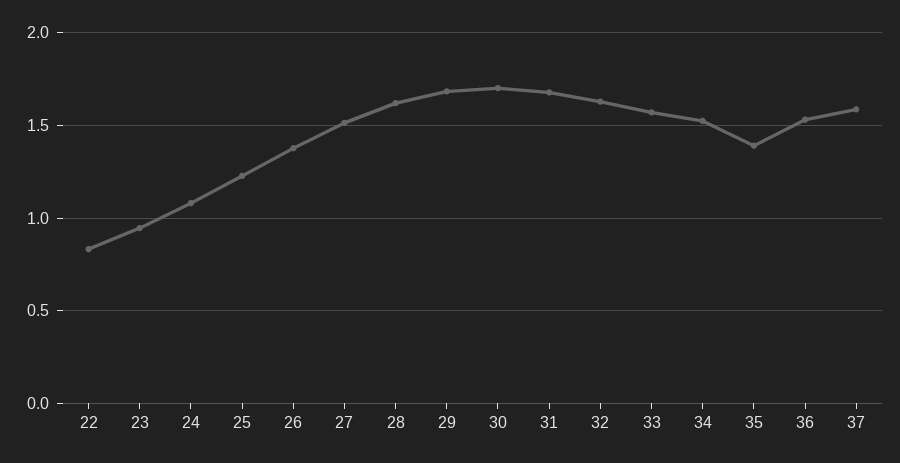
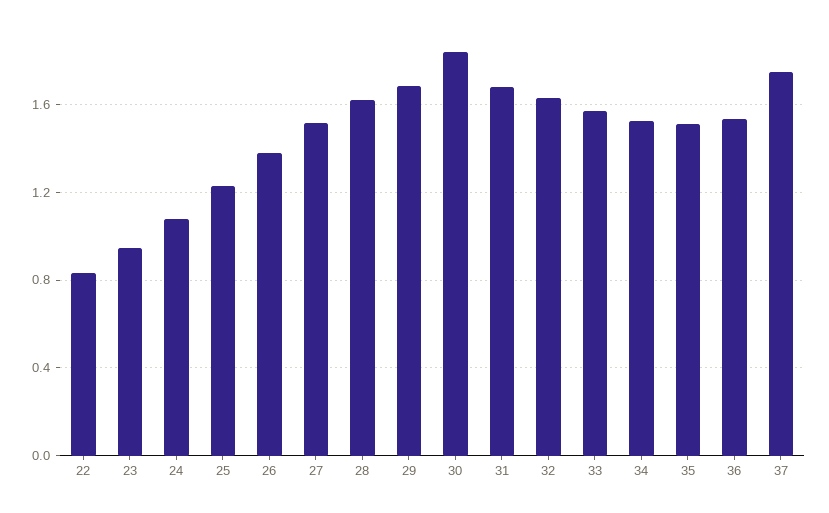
  {
    "22": 0.85,
    "23": 0.95,
    "24": 1.1,
    "25": 1.25,
    "26": 1.4,
    "27": 1.5,
    "28": 1.6,
    "29": 1.7,
-   "30": 1.7,
+   "30": 1.85,
    "31": 1.7,
    "32": 1.65,
    "33": 1.55,
    "34": 1.55,
-   "35": 1.4,
+   "35": 1.5,
    "36": 1.55,
-   "37": 1.6
+   "37": 1.75
  }

